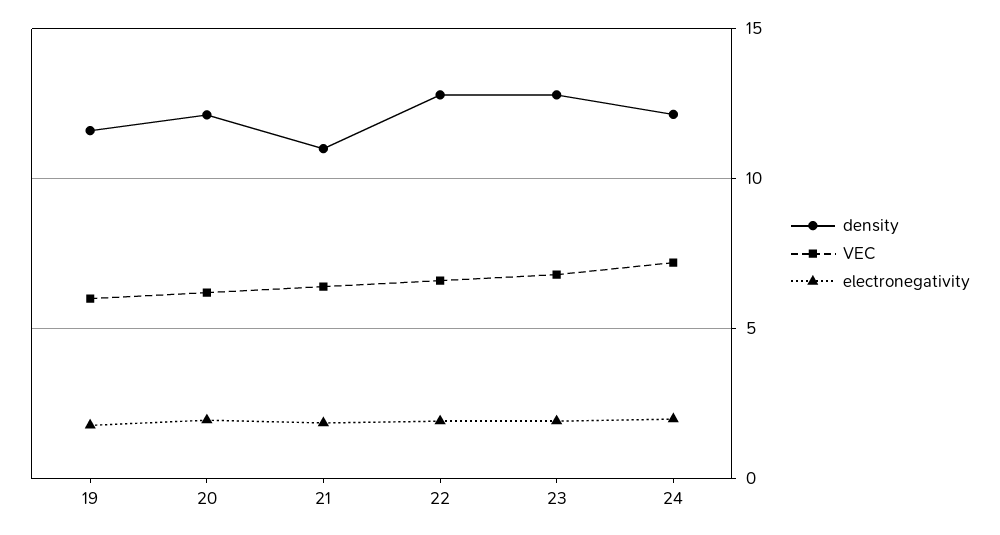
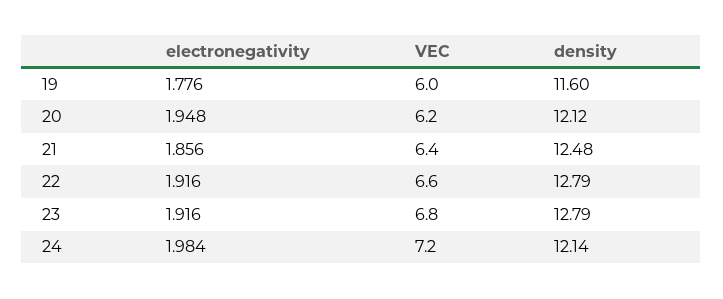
  {
    "density": {
      "19": 11.6,
      "20": 12.12,
-     "21": 11,
+     "21": 12.48,
      "22": 12.79,
      "23": 12.79,
      "24": 12.14
    },
    "VEC": {
      "19": 6,
      "20": 6.2,
      "21": 6.4,
      "22": 6.6,
      "23": 6.8,
      "24": 7.2
    },
    "electronegativity": {
      "19": 1.776,
      "20": 1.948,
      "21": 1.856,
      "22": 1.916,
      "23": 1.916,
      "24": 1.984
    }
  }

